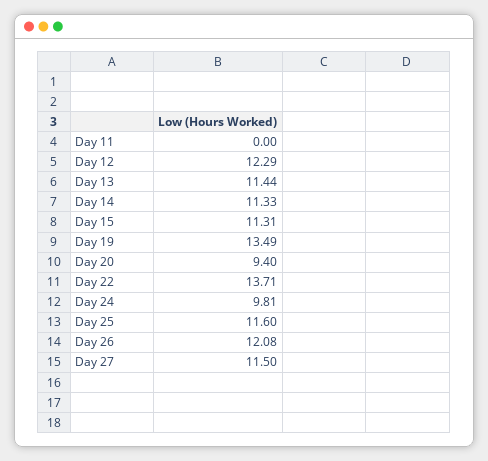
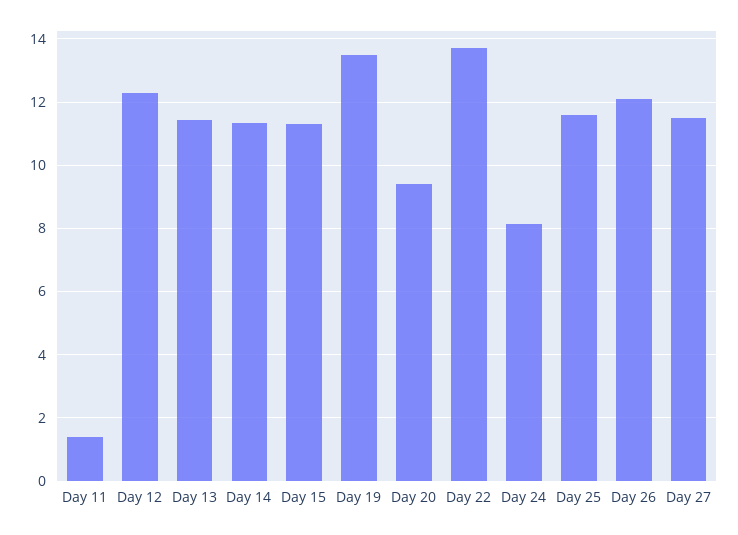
  {
-   "Day 11": 0,
+   "Day 11": 1.4,
    "Day 12": 12.29,
    "Day 13": 11.44,
    "Day 14": 11.33,
    "Day 15": 11.31,
    "Day 19": 13.49,
    "Day 20": 9.4,
    "Day 22": 13.71,
-   "Day 24": 9.81,
+   "Day 24": 8.2,
    "Day 25": 11.6,
    "Day 26": 12.08,
    "Day 27": 11.5
  }

